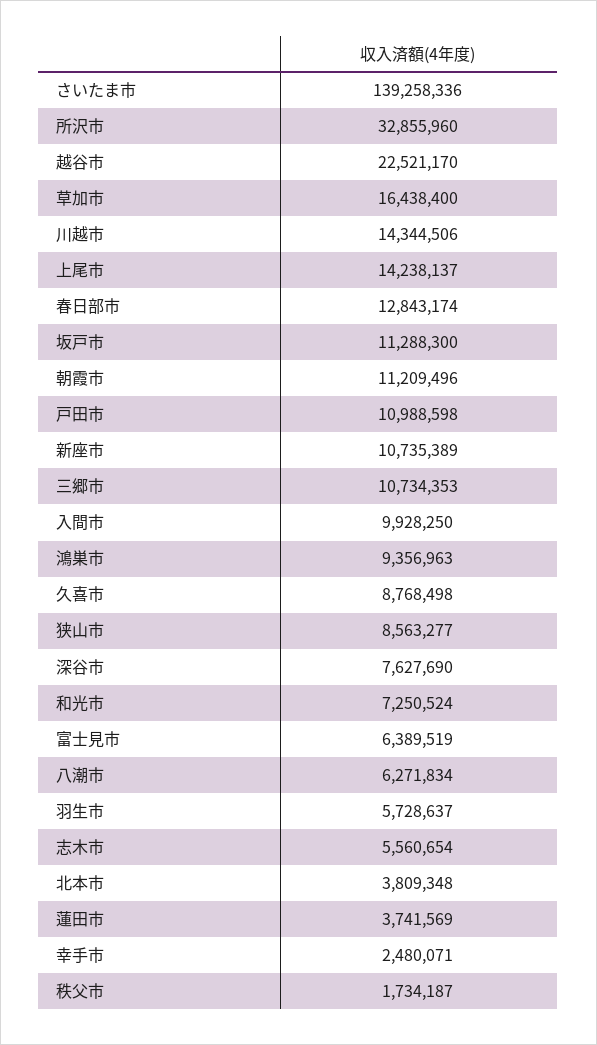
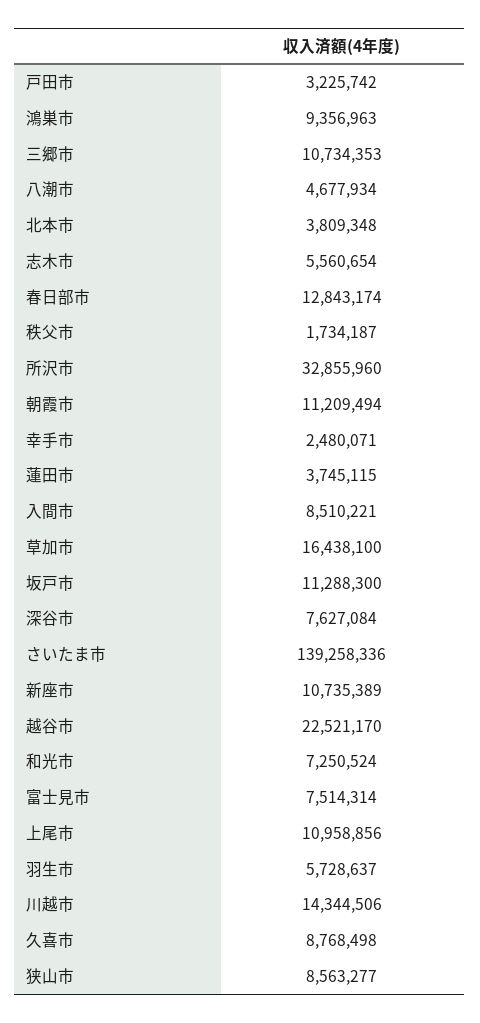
  {
    "さいたま市": 139258336,
    "所沢市": 32855960,
    "越谷市": 22521170,
-   "草加市": 16438400,
+   "草加市": 16438100,
    "川越市": 14344506,
-   "上尾市": 14238137,
+   "上尾市": 10958856,
    "春日部市": 12843174,
    "坂戸市": 11288300,
-   "朝霞市": 11209496,
+   "朝霞市": 11209494,
-   "戸田市": 10988598,
+   "戸田市": 3225742,
    "新座市": 10735389,
    "三郷市": 10734353,
-   "入間市": 9928250,
+   "入間市": 8510221,
    "鴻巣市": 9356963,
    "久喜市": 8768498,
    "狭山市": 8563277,
-   "深谷市": 7627690,
+   "深谷市": 7627084,
    "和光市": 7250524,
-   "富士見市": 6389519,
+   "富士見市": 7514314,
-   "八潮市": 6271834,
+   "八潮市": 4677934,
    "羽生市": 5728637,
    "志木市": 5560654,
    "北本市": 3809348,
-   "蓮田市": 3741569,
+   "蓮田市": 3745115,
    "幸手市": 2480071,
    "秩父市": 1734187
  }

